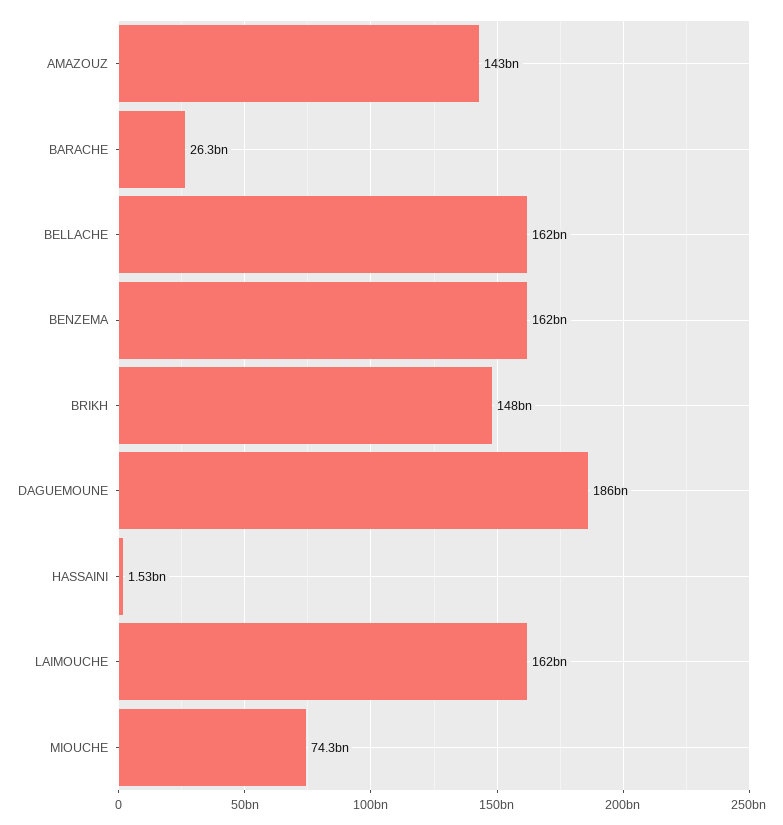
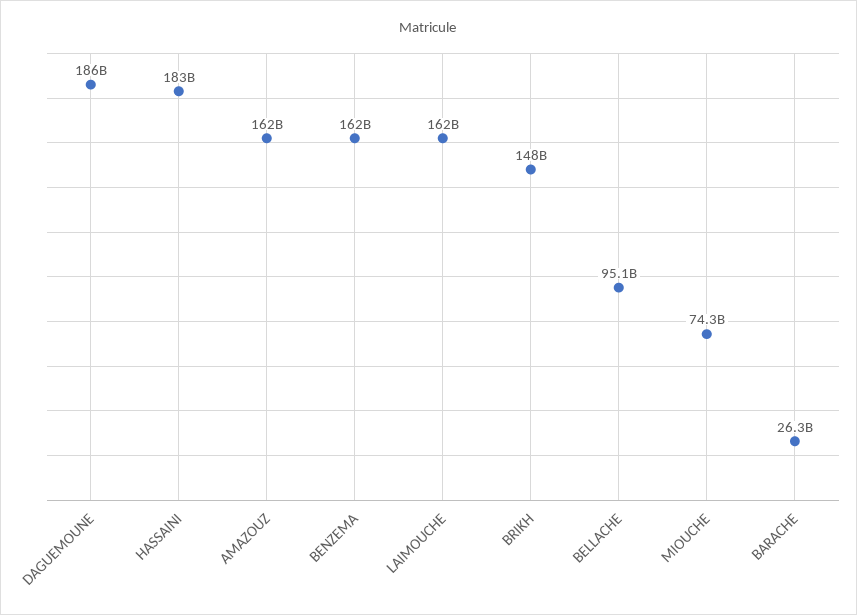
  {
-   "AMAZOUZ": 143000000000,
+   "AMAZOUZ": 162000000000,
    "BARACHE": 26300000000,
-   "BELLACHE": 162000000000,
+   "BELLACHE": 95100000000,
    "BENZEMA": 162000000000,
    "BRIKH": 148000000000,
    "DAGUEMOUNE": 186000000000,
-   "HASSAINI": 1530000000,
+   "HASSAINI": 183000000000,
    "LAIMOUCHE": 162000000000,
    "MIOUCHE": 74300000000
  }

